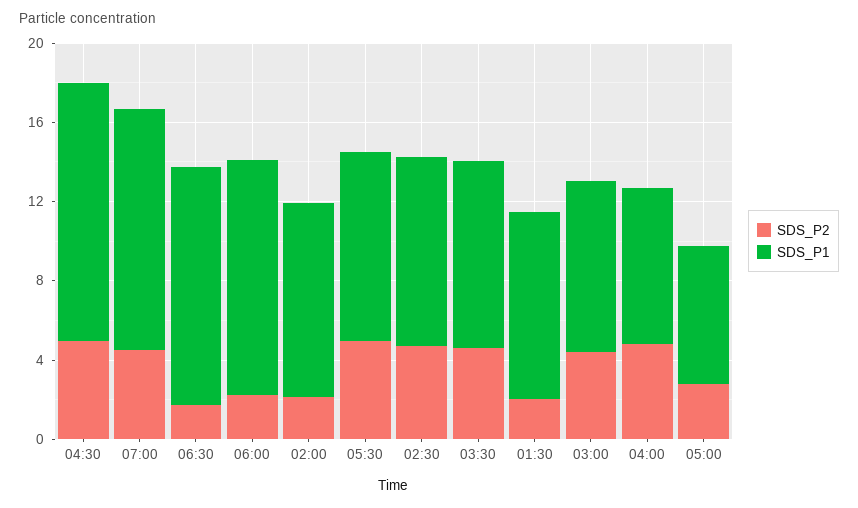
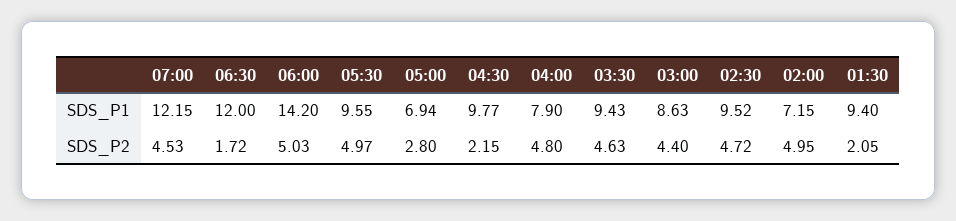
  {
    "SDS_P2": {
-     "04:30": 5,
+     "04:30": 2.15,
      "07:00": 4.53,
      "06:30": 1.72,
-     "06:00": 2,
+     "06:00": 5.03,
-     "02:00": 2,
+     "02:00": 4.95,
      "05:30": 4.97,
      "02:30": 4.72,
      "03:30": 4.63,
      "01:30": 2.05,
      "03:00": 4.4,
      "04:00": 4.8,
      "05:00": 2.8
    },
    "SDS_P1": {
-     "04:30": 13,
+     "04:30": 9.77,
      "07:00": 12.15,
      "06:30": 12,
-     "06:00": 12,
+     "06:00": 14.2,
-     "02:00": 10,
+     "02:00": 7.15,
      "05:30": 9.55,
      "02:30": 9.52,
      "03:30": 9.43,
      "01:30": 9.4,
      "03:00": 8.63,
      "04:00": 7.9,
      "05:00": 6.94
    }
  }

